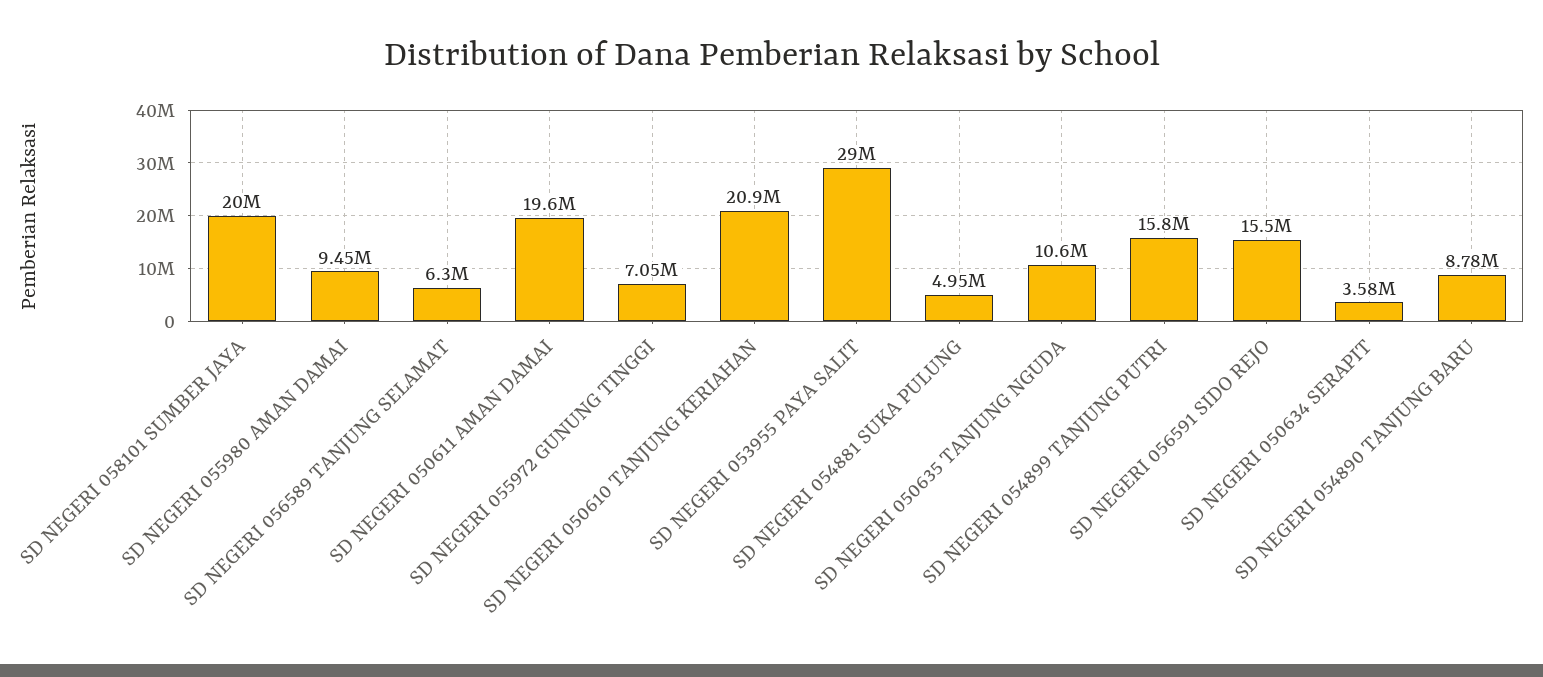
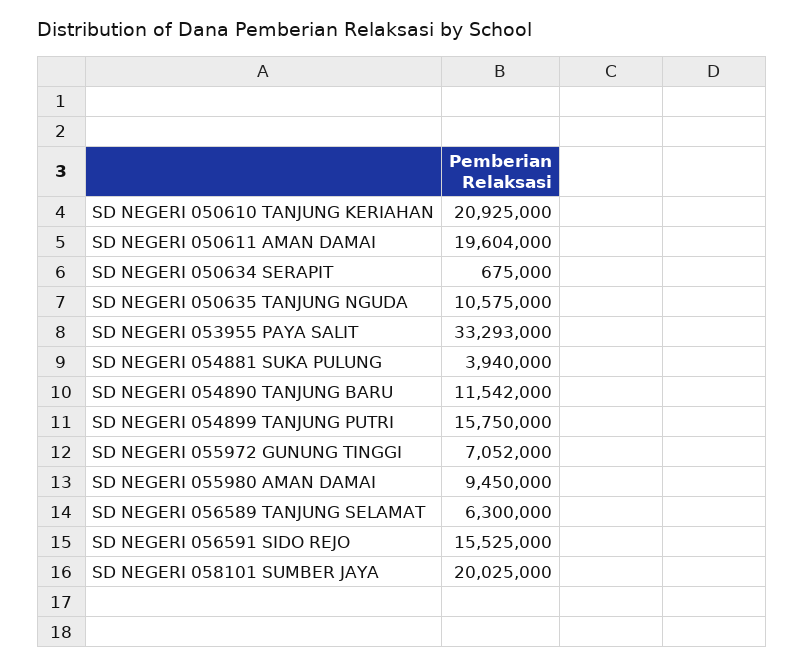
  {
    "SD NEGERI 058101 SUMBER JAYA": 20025000,
    "SD NEGERI 055980 AMAN DAMAI": 9450000,
    "SD NEGERI 056589 TANJUNG SELAMAT": 6300000,
    "SD NEGERI 050611 AMAN DAMAI": 19604000,
    "SD NEGERI 055972 GUNUNG TINGGI": 7052000,
    "SD NEGERI 050610 TANJUNG KERIAHAN": 20925000,
-   "SD NEGERI 053955 PAYA SALIT": 29000000,
+   "SD NEGERI 053955 PAYA SALIT": 33293000,
-   "SD NEGERI 054881 SUKA PULUNG": 4950000,
+   "SD NEGERI 054881 SUKA PULUNG": 3940000,
    "SD NEGERI 050635 TANJUNG NGUDA": 10575000,
    "SD NEGERI 054899 TANJUNG PUTRI": 15750000,
    "SD NEGERI 056591 SIDO REJO": 15525000,
-   "SD NEGERI 050634 SERAPIT": 3580000,
+   "SD NEGERI 050634 SERAPIT": 675000,
-   "SD NEGERI 054890 TANJUNG BARU": 8780000
+   "SD NEGERI 054890 TANJUNG BARU": 11542000
  }

